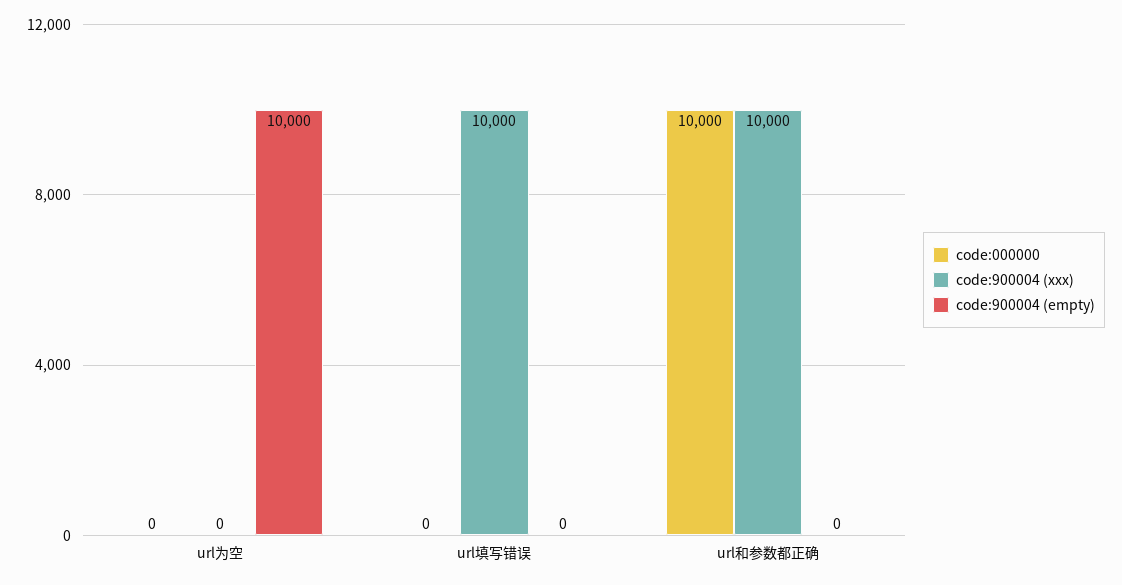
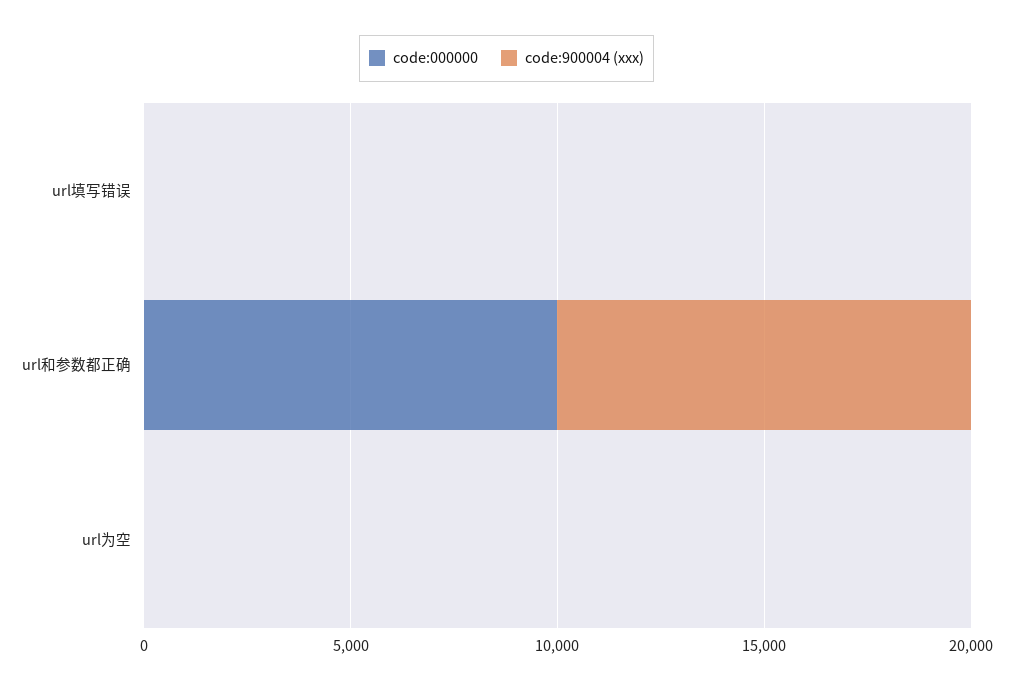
  {
    "code:000000": {
      "url为空": 0,
      "url填写错误": 0,
      "url和参数都正确": 10000
    },
    "code:900004 (xxx)": {
      "url为空": 0,
-     "url填写错误": 10000,
+     "url填写错误": 0,
      "url和参数都正确": 10000
-   },
+   }
-   "code:900004 (empty)": {
-     "url为空": 10000,
-     "url填写错误": 0,
-     "url和参数都正确": 0
-   }
  }

